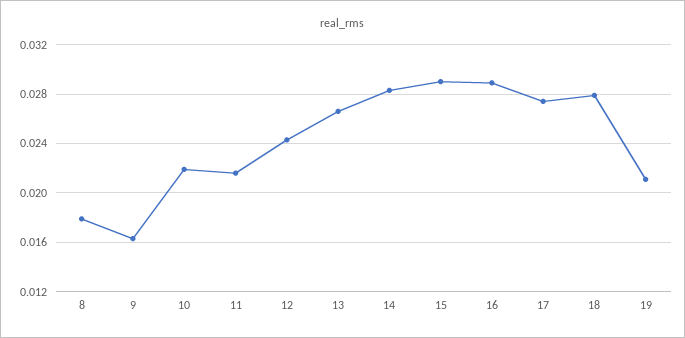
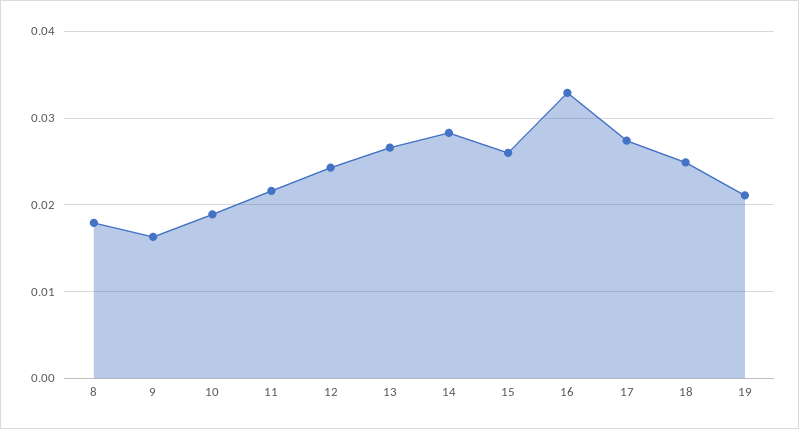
  {
    "8": 0.018,
    "9": 0.0165,
-   "10": 0.022,
+   "10": 0.019,
    "11": 0.0215,
    "12": 0.0245,
    "13": 0.0265,
    "14": 0.0285,
-   "15": 0.029,
+   "15": 0.026,
-   "16": 0.029,
+   "16": 0.033,
    "17": 0.0275,
-   "18": 0.028,
+   "18": 0.025,
    "19": 0.021
  }

